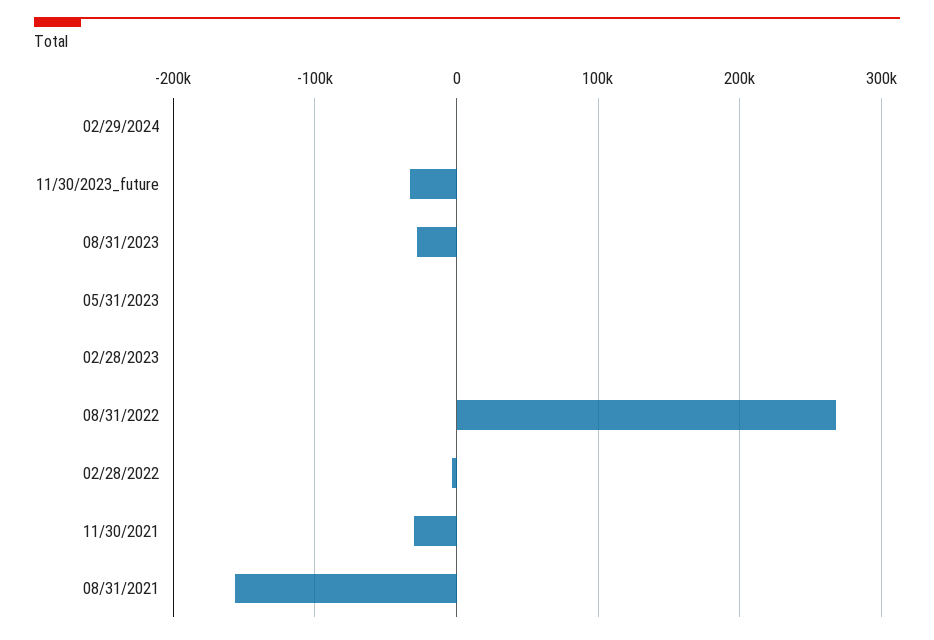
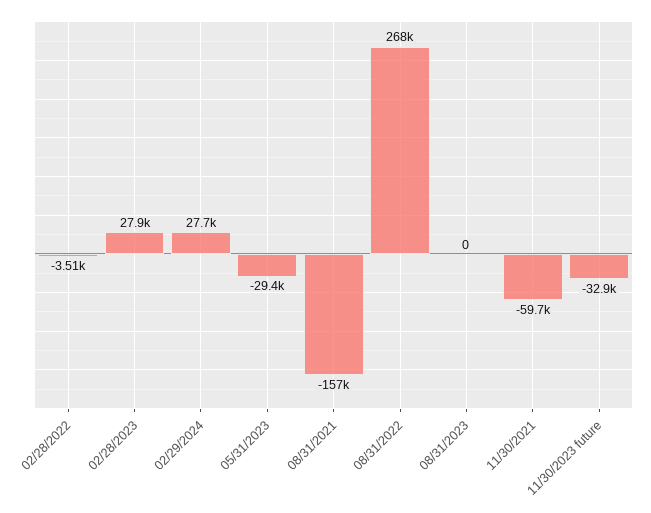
  {
-   "02/29/2024": 0,
+   "02/29/2024": 27700,
    "11/30/2023_future": -32900,
-   "08/31/2023": -30000,
+   "08/31/2023": 0,
-   "05/31/2023": 0,
+   "05/31/2023": -29400,
-   "02/28/2023": 0,
+   "02/28/2023": 27900,
    "08/31/2022": 268000,
    "02/28/2022": -3510,
-   "11/30/2021": -30000,
+   "11/30/2021": -59700,
    "08/31/2021": -157000
  }

